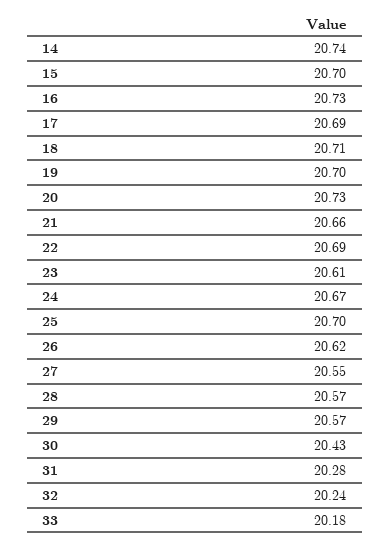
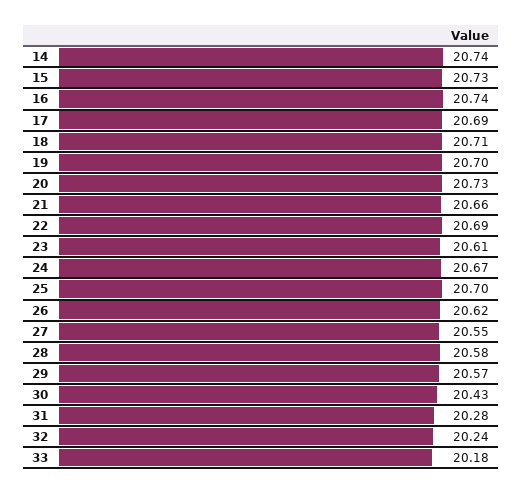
  {
    "14": 20.74,
-   "15": 20.7,
+   "15": 20.73,
-   "16": 20.73,
+   "16": 20.74,
    "17": 20.69,
    "18": 20.71,
    "19": 20.7,
    "20": 20.73,
    "21": 20.66,
    "22": 20.69,
    "23": 20.61,
    "24": 20.67,
    "25": 20.7,
    "26": 20.62,
    "27": 20.55,
-   "28": 20.57,
+   "28": 20.58,
    "29": 20.57,
    "30": 20.43,
    "31": 20.28,
    "32": 20.24,
    "33": 20.18
  }

